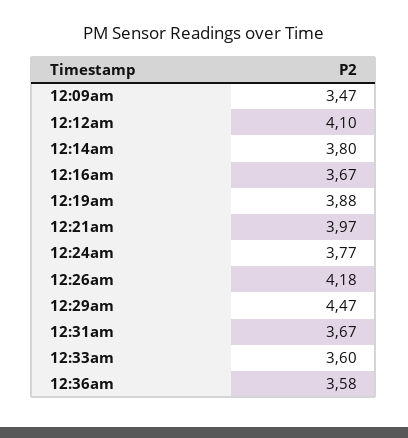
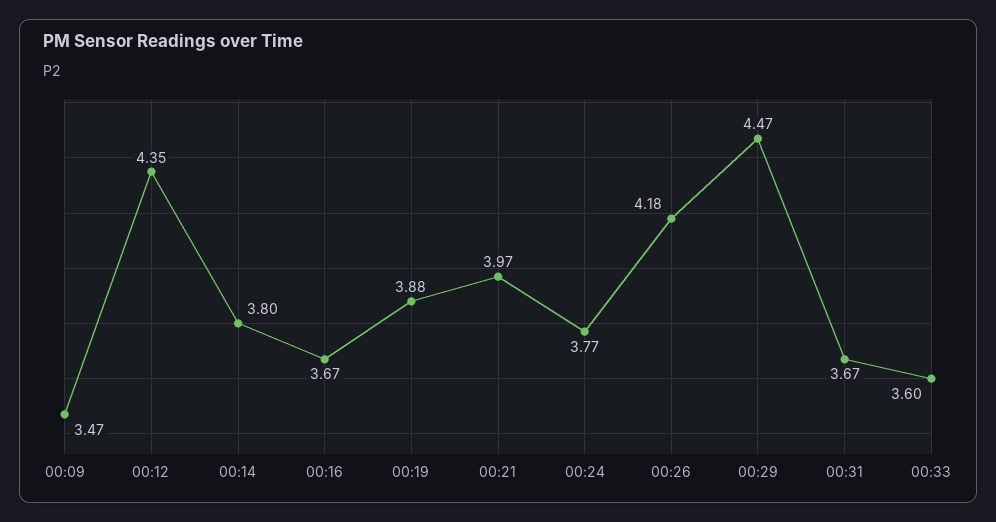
  {
    "12:09am": 3.47,
-   "12:12am": 4.1,
+   "12:12am": 4.35,
    "12:14am": 3.8,
    "12:16am": 3.67,
    "12:19am": 3.88,
    "12:21am": 3.97,
    "12:24am": 3.77,
    "12:26am": 4.18,
    "12:29am": 4.47,
    "12:31am": 3.67,
-   "12:33am": 3.6,
+   "12:33am": 3.6
-   "12:36am": 3.58
  }

